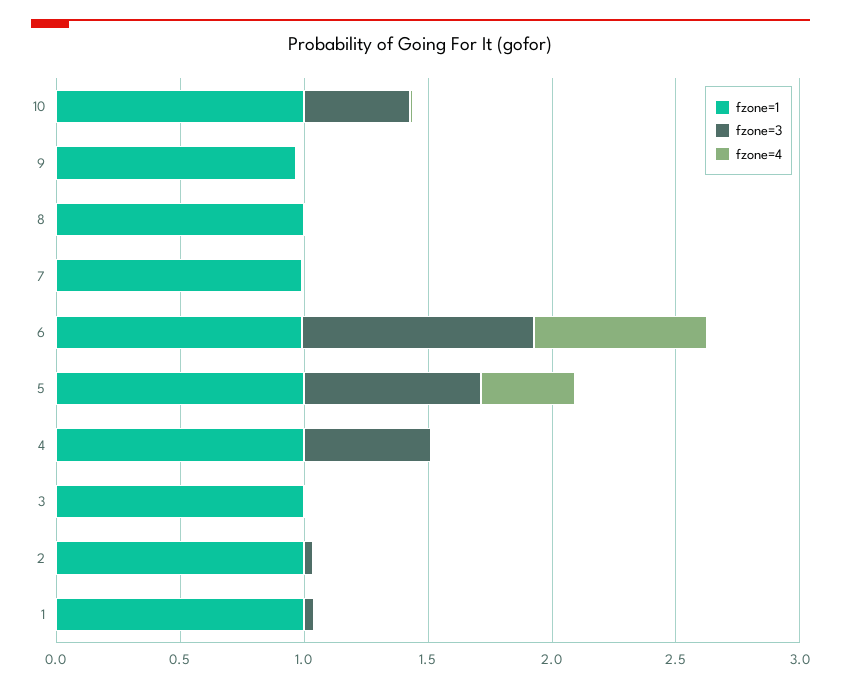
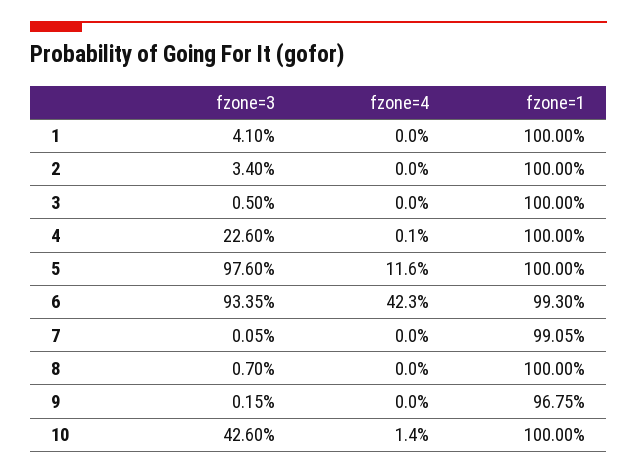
  {
    "fzone=1": {
      "10": 1,
      "9": 0.9675,
      "8": 1,
      "7": 0.9905,
      "6": 0.993,
      "5": 1,
      "4": 1,
      "3": 1,
      "2": 1,
      "1": 1
    },
    "fzone=3": {
      "10": 0.426,
      "9": 0.0015,
      "8": 0.007,
      "7": 0.0005,
      "6": 0.9335,
-     "5": 0.7,
+     "5": 0.976,
-     "4": 0.5,
+     "4": 0.226,
      "3": 0.005,
      "2": 0.034,
      "1": 0.041
    },
    "fzone=4": {
      "10": 0.014,
      "9": 0,
      "8": 0,
      "7": 0,
-     "6": 0.7,
+     "6": 0.423,
-     "5": 0.4,
+     "5": 0.116,
      "4": 0.001,
      "3": 0,
      "2": 0,
      "1": 0
    }
  }

